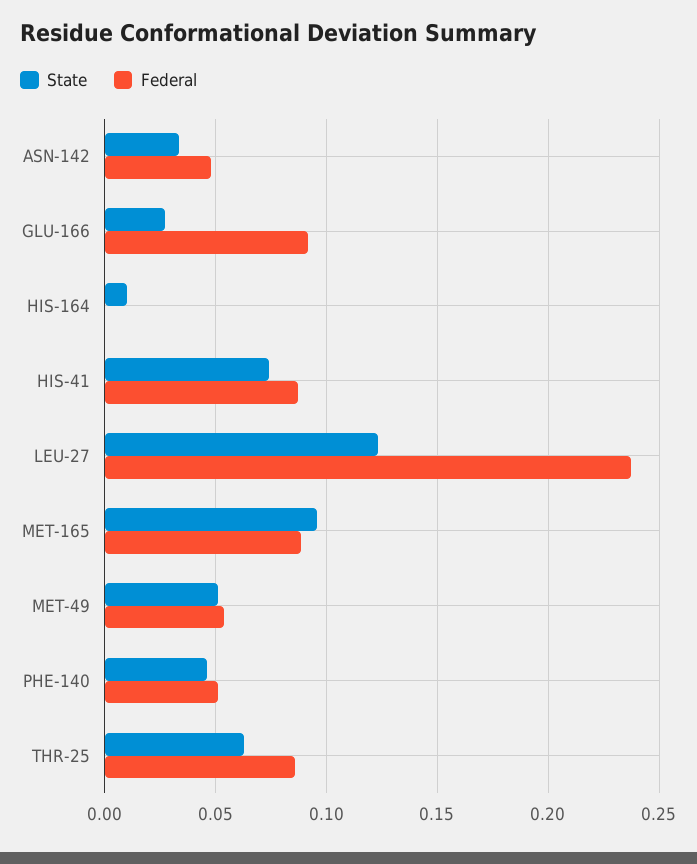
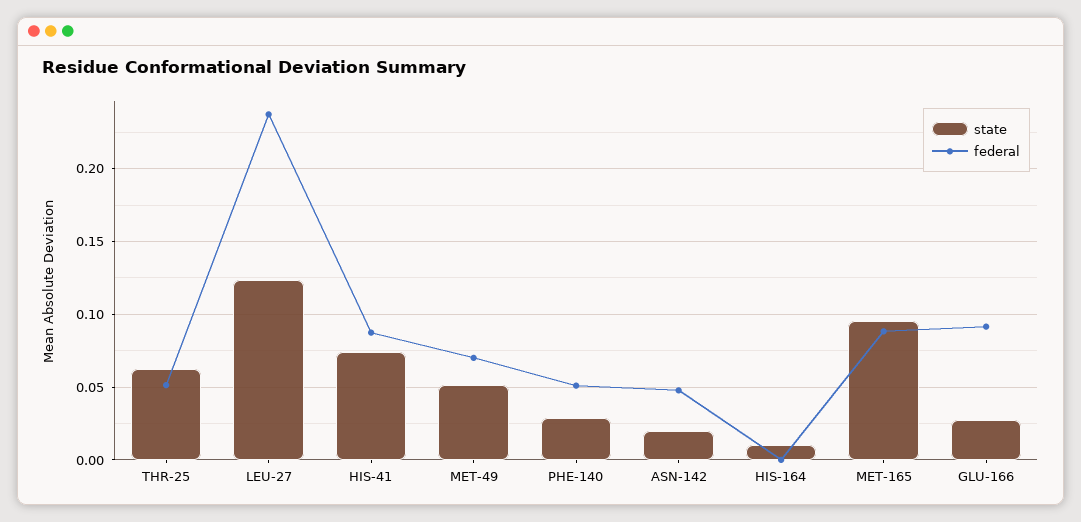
  {
    "State": {
-     "ASN-142": 0.035,
+     "ASN-142": 0.02,
      "GLU-166": 0.025,
      "HIS-164": 0.01,
      "HIS-41": 0.075,
      "LEU-27": 0.125,
      "MET-165": 0.095,
      "MET-49": 0.05,
-     "PHE-140": 0.045,
+     "PHE-140": 0.03,
      "THR-25": 0.065
    },
    "Federal": {
      "ASN-142": 0.05,
      "GLU-166": 0.09,
      "HIS-164": 0,
      "HIS-41": 0.085,
      "LEU-27": 0.235,
      "MET-165": 0.09,
-     "MET-49": 0.055,
+     "MET-49": 0.07,
      "PHE-140": 0.05,
-     "THR-25": 0.085
+     "THR-25": 0.05
    }
  }

